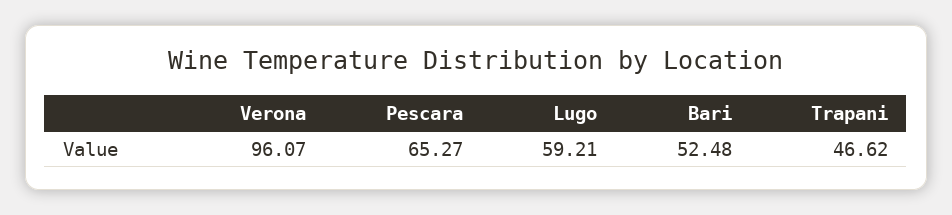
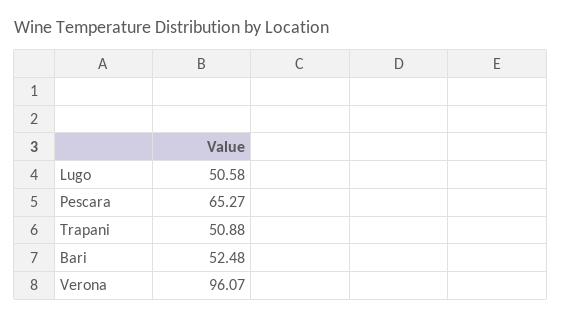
  {
    "Verona": 96.07,
    "Pescara": 65.27,
-   "Lugo": 59.21,
+   "Lugo": 50.58,
    "Bari": 52.48,
-   "Trapani": 46.62
+   "Trapani": 50.88
  }

